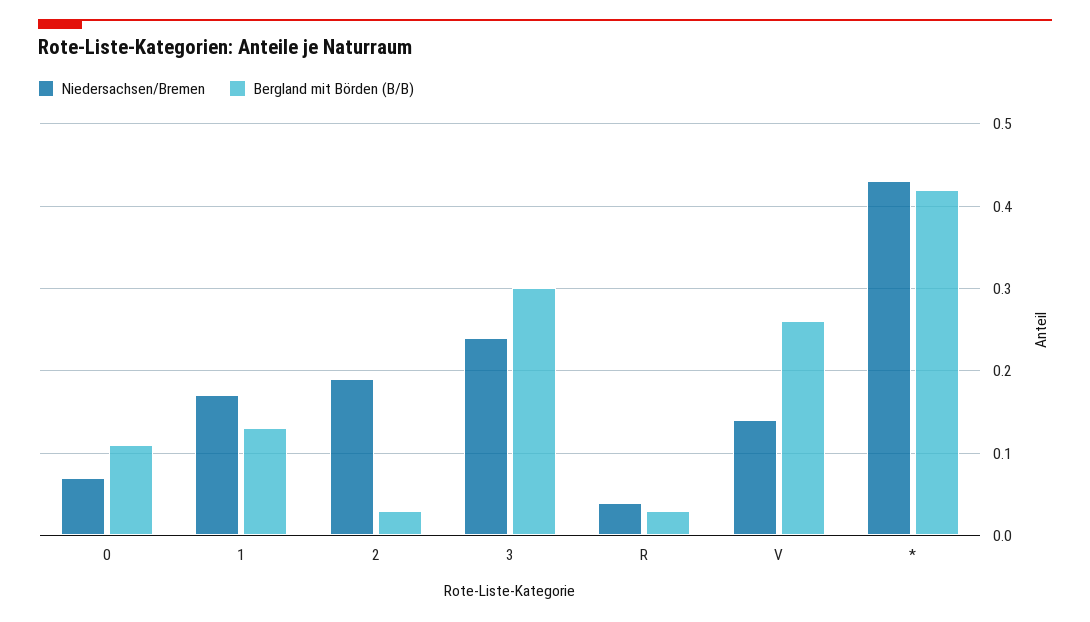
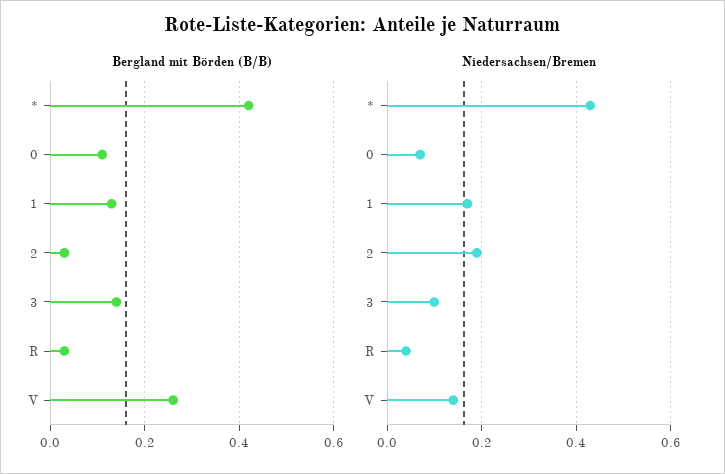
  {
    "Niedersachsen/Bremen": {
      "0": 0.07,
      "1": 0.17,
      "2": 0.19,
-     "3": 0.24,
+     "3": 0.1,
      "R": 0.04,
      "V": 0.14,
      "*": 0.43
    },
    "Bergland mit Börden (B/B)": {
      "0": 0.11,
      "1": 0.13,
      "2": 0.03,
-     "3": 0.3,
+     "3": 0.15,
      "R": 0.03,
      "V": 0.26,
      "*": 0.42
    }
  }

